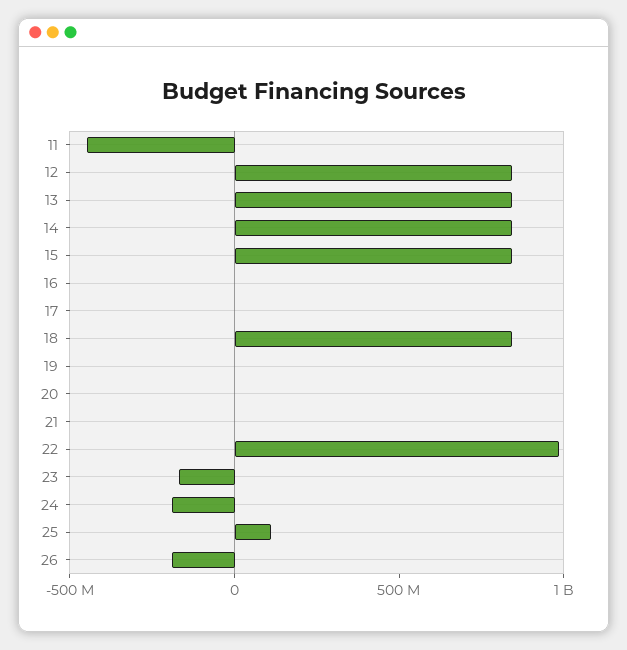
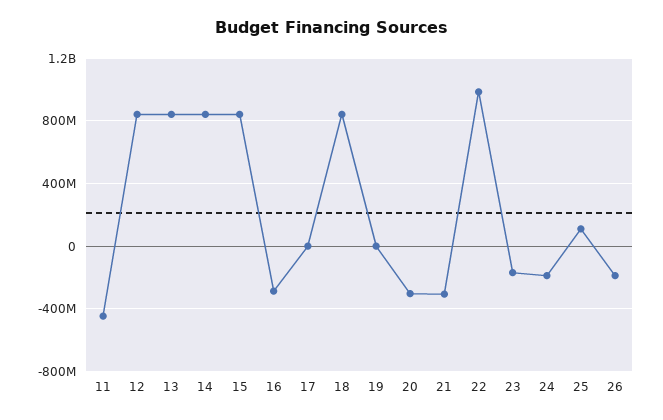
  {
    "11": -450000000,
    "12": 850000000,
    "13": 850000000,
    "14": 850000000,
    "15": 850000000,
-   "16": 0,
+   "16": -300000000,
    "17": 0,
    "18": 850000000,
    "19": 0,
-   "20": 0,
+   "20": -300000000,
-   "21": 0,
+   "21": -300000000,
    "22": 1000000000,
    "23": -150000000,
    "24": -200000000,
    "25": 100000000,
    "26": -200000000
  }

